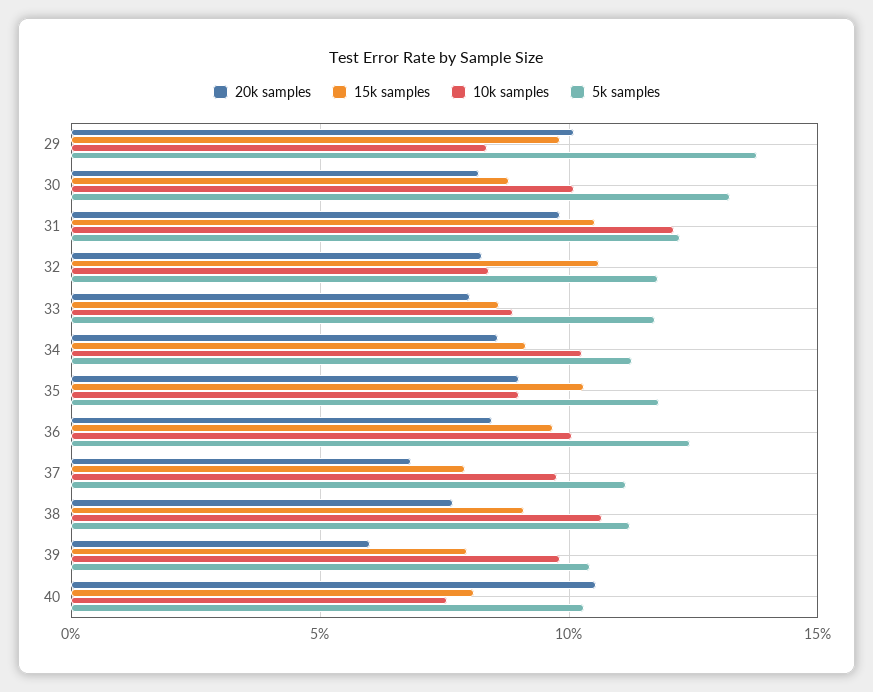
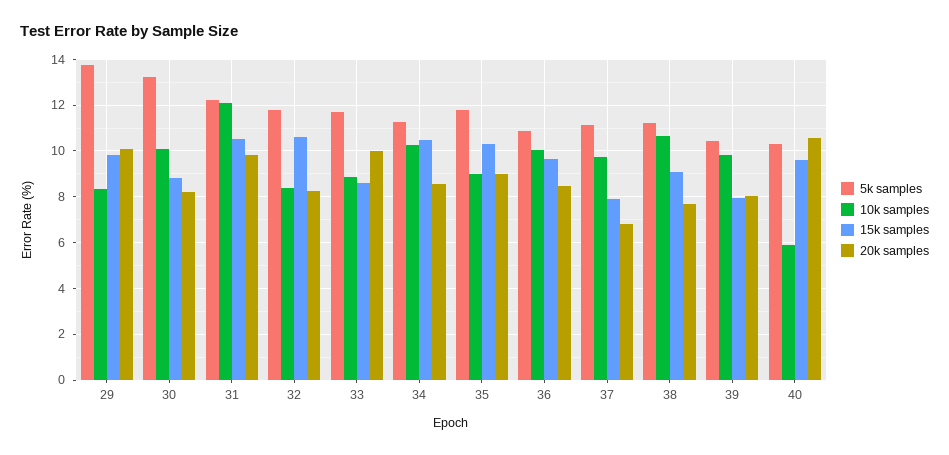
  {
    "20k samples": {
      "29": 10,
      "30": 8,
      "31": 10,
      "32": 8.5,
-     "33": 8,
+     "33": 10,
      "34": 8.5,
      "35": 9,
      "36": 8.5,
      "37": 7,
      "38": 7.5,
-     "39": 6,
+     "39": 8,
      "40": 10.5
    },
    "15k samples": {
      "29": 10,
      "30": 9,
      "31": 10.5,
      "32": 10.5,
      "33": 8.5,
-     "34": 9,
+     "34": 10.5,
      "35": 10.5,
      "36": 9.5,
      "37": 8,
      "38": 9,
      "39": 8,
-     "40": 8
+     "40": 9.5
    },
    "10k samples": {
      "29": 8.5,
      "30": 10,
      "31": 12,
      "32": 8.5,
      "33": 9,
      "34": 10.5,
      "35": 9,
      "36": 10,
      "37": 10,
      "38": 10.5,
      "39": 10,
-     "40": 7.5
+     "40": 6
    },
    "5k samples": {
      "29": 14,
      "30": 13,
      "31": 12,
      "32": 12,
      "33": 11.5,
      "34": 11.5,
      "35": 12,
-     "36": 12.5,
+     "36": 11,
      "37": 11,
      "38": 11,
      "39": 10.5,
      "40": 10.5
    }
  }

